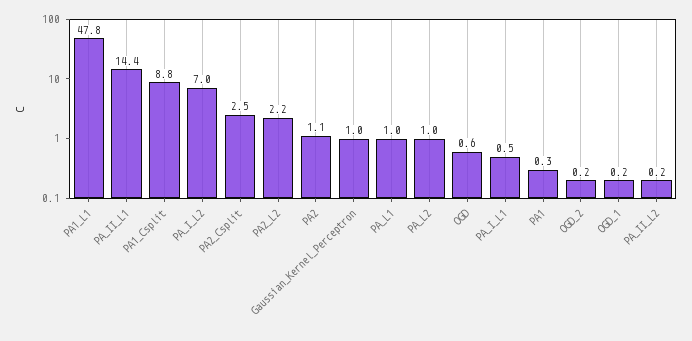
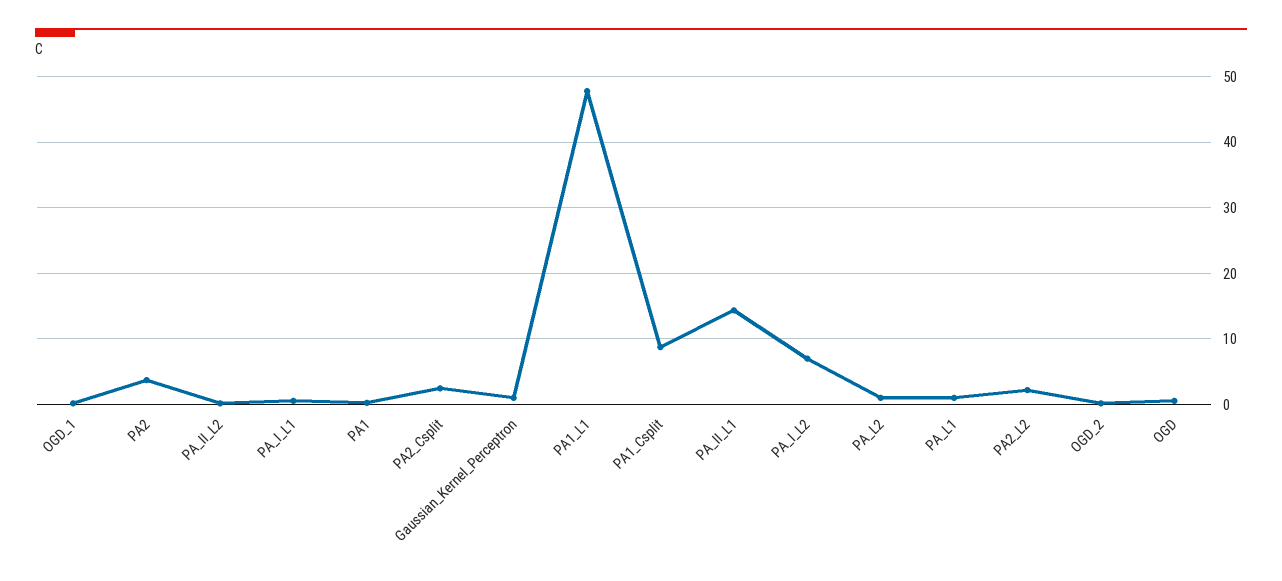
  {
    "PA1_L1": 47.8,
    "PA_II_L1": 14.4,
    "PA1_Csplit": 8.8,
    "PA_I_L2": 7,
    "PA2_Csplit": 2.5,
    "PA2_L2": 2.2,
-   "PA2": 1.1,
+   "PA2": 4,
    "Gaussian_Kernel_Perceptron": 1,
    "PA_L1": 1,
    "PA_L2": 1,
    "OGD": 0.6,
    "PA_I_L1": 0.5,
    "PA1": 0.3,
    "OGD_2": 0.2,
    "OGD_1": 0.2,
    "PA_II_L2": 0.2
  }

